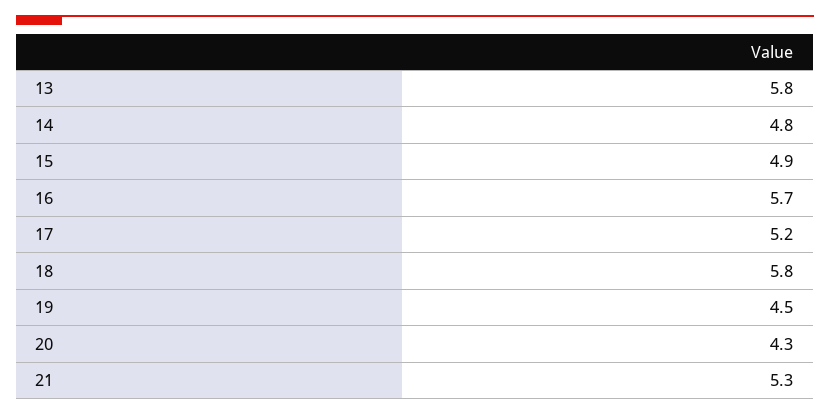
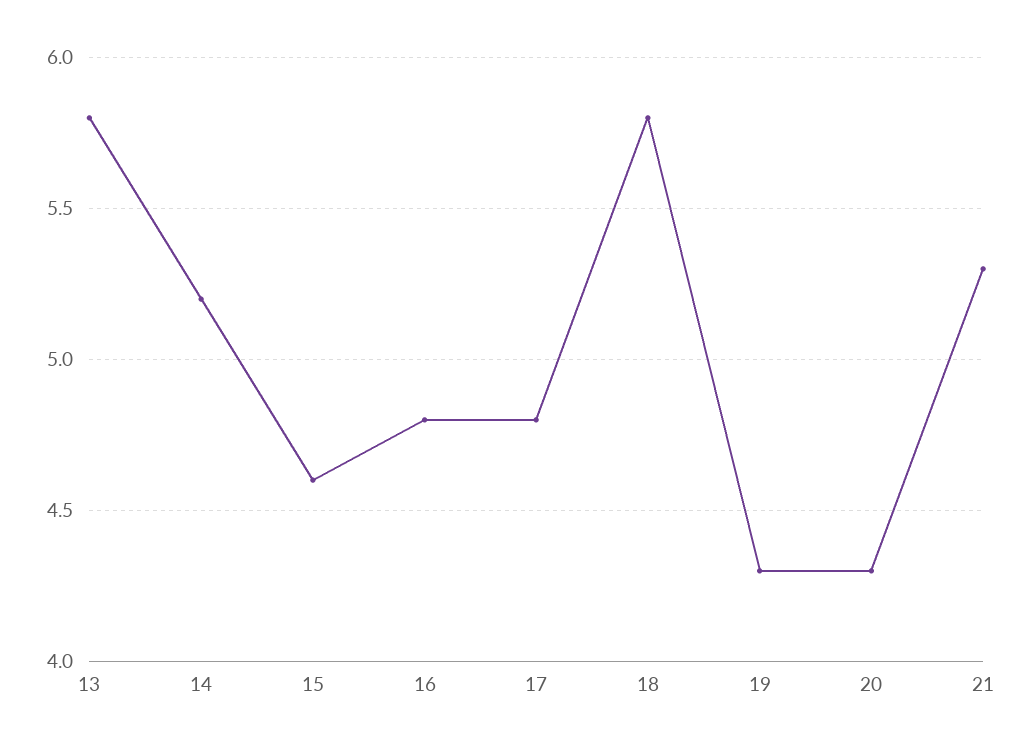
  {
    "13": 5.8,
-   "14": 4.8,
+   "14": 5.2,
-   "15": 4.9,
+   "15": 4.6,
-   "16": 5.7,
+   "16": 4.8,
-   "17": 5.2,
+   "17": 4.8,
    "18": 5.8,
-   "19": 4.5,
+   "19": 4.3,
    "20": 4.3,
    "21": 5.3
  }

